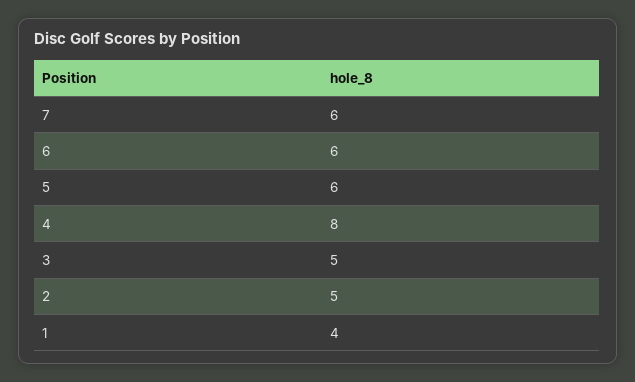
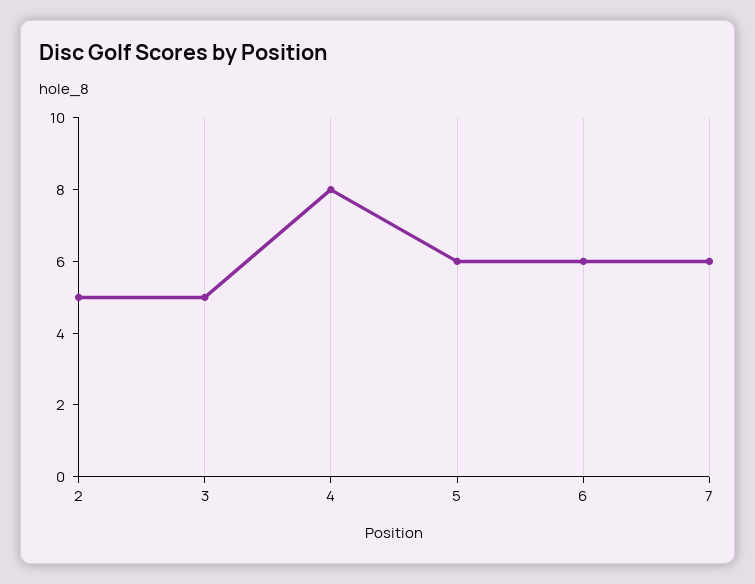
  {
    "7": 6,
    "6": 6,
    "5": 6,
    "4": 8,
    "3": 5,
-   "2": 5,
+   "2": 5
-   "1": 4
  }

